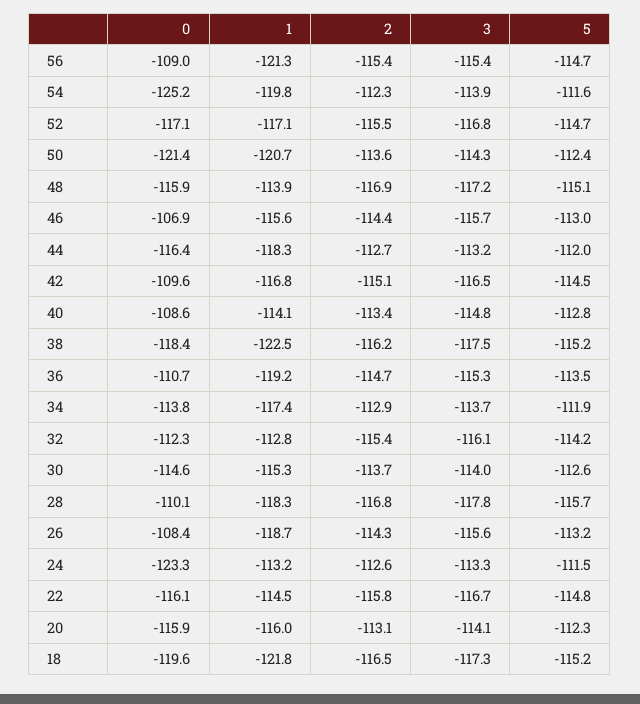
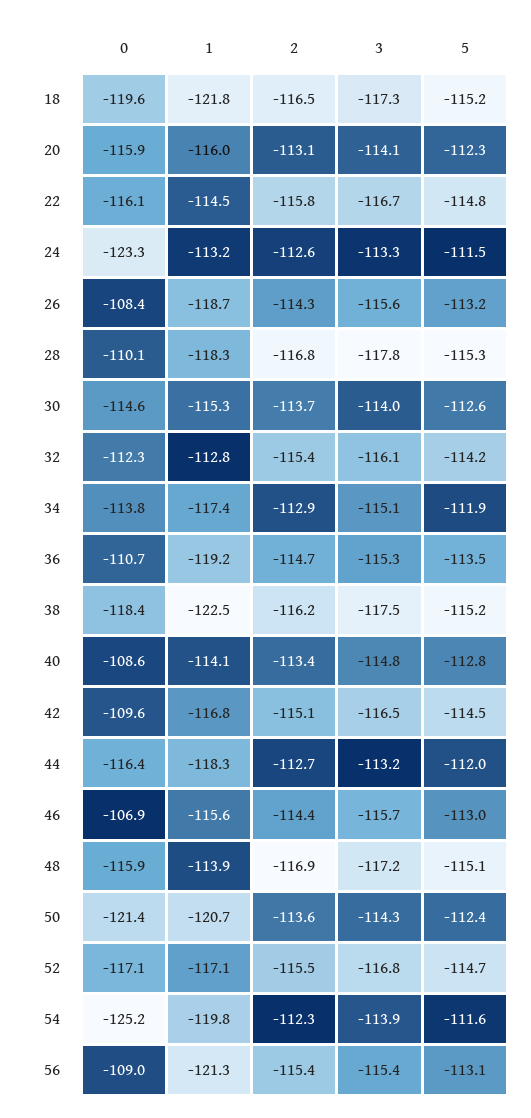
  {
    "0": {
      "56": -109,
      "54": -125.2,
      "52": -117.1,
      "50": -121.4,
      "48": -115.9,
      "46": -106.9,
      "44": -116.4,
      "42": -109.6,
      "40": -108.6,
      "38": -118.4,
      "36": -110.7,
      "34": -113.8,
      "32": -112.3,
      "30": -114.6,
      "28": -110.1,
      "26": -108.4,
      "24": -123.3,
      "22": -116.1,
      "20": -115.9,
      "18": -119.6
    },
    "1": {
      "56": -121.3,
      "54": -119.8,
      "52": -117.1,
      "50": -120.7,
      "48": -113.9,
      "46": -115.6,
      "44": -118.3,
      "42": -116.8,
      "40": -114.1,
      "38": -122.5,
      "36": -119.2,
      "34": -117.4,
      "32": -112.8,
      "30": -115.3,
      "28": -118.3,
      "26": -118.7,
      "24": -113.2,
      "22": -114.5,
      "20": -116,
      "18": -121.8
    },
    "2": {
      "56": -115.4,
      "54": -112.3,
      "52": -115.5,
      "50": -113.6,
      "48": -116.9,
      "46": -114.4,
      "44": -112.7,
      "42": -115.1,
      "40": -113.4,
      "38": -116.2,
      "36": -114.7,
      "34": -112.9,
      "32": -115.4,
      "30": -113.7,
      "28": -116.8,
      "26": -114.3,
      "24": -112.6,
      "22": -115.8,
      "20": -113.1,
      "18": -116.5
    },
    "3": {
      "56": -115.4,
      "54": -113.9,
      "52": -116.8,
      "50": -114.3,
      "48": -117.2,
      "46": -115.7,
      "44": -113.2,
      "42": -116.5,
      "40": -114.8,
      "38": -117.5,
      "36": -115.3,
-     "34": -113.7,
+     "34": -115.1,
      "32": -116.1,
      "30": -114,
      "28": -117.8,
      "26": -115.6,
      "24": -113.3,
      "22": -116.7,
      "20": -114.1,
      "18": -117.3
    },
    "5": {
-     "56": -114.7,
+     "56": -113.1,
      "54": -111.6,
      "52": -114.7,
      "50": -112.4,
      "48": -115.1,
      "46": -113,
      "44": -112,
      "42": -114.5,
      "40": -112.8,
      "38": -115.2,
      "36": -113.5,
      "34": -111.9,
      "32": -114.2,
      "30": -112.6,
-     "28": -115.7,
+     "28": -115.3,
      "26": -113.2,
      "24": -111.5,
      "22": -114.8,
      "20": -112.3,
      "18": -115.2
    }
  }

